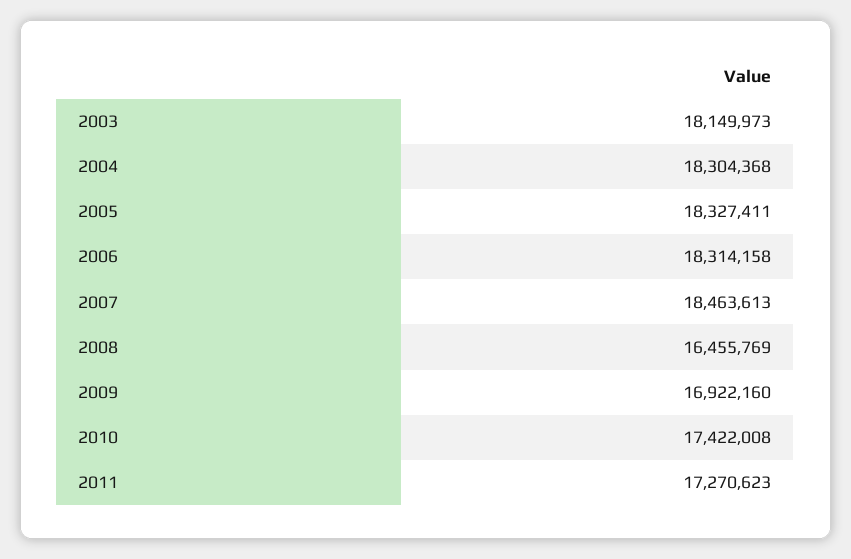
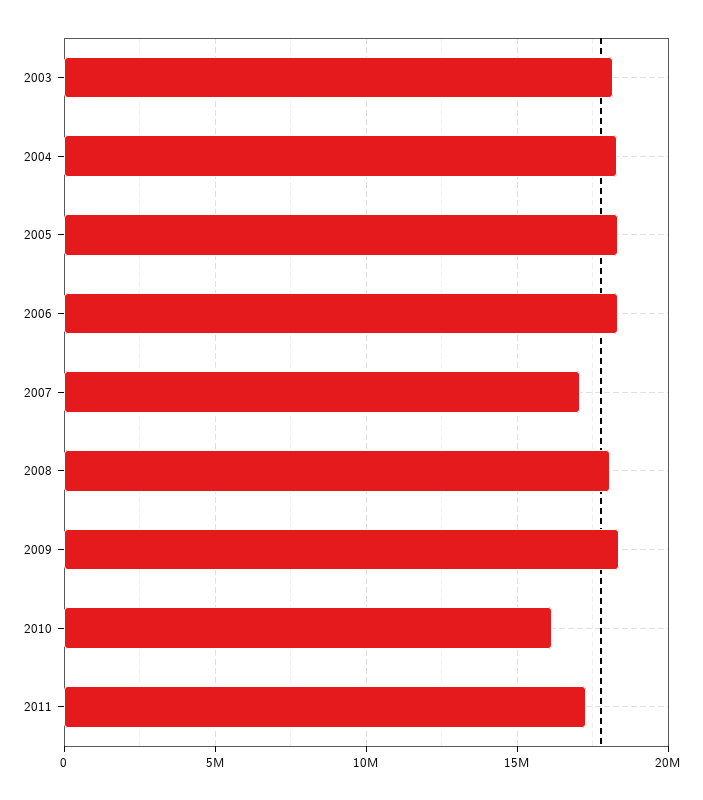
  {
    "2003": 18149973,
    "2004": 18304368,
    "2005": 18327411,
    "2006": 18314158,
-   "2007": 18463613,
+   "2007": 17000000,
-   "2008": 16455769,
+   "2008": 18000000,
-   "2009": 16922160,
+   "2009": 18500000,
-   "2010": 17422008,
+   "2010": 16000000,
    "2011": 17270623
  }

